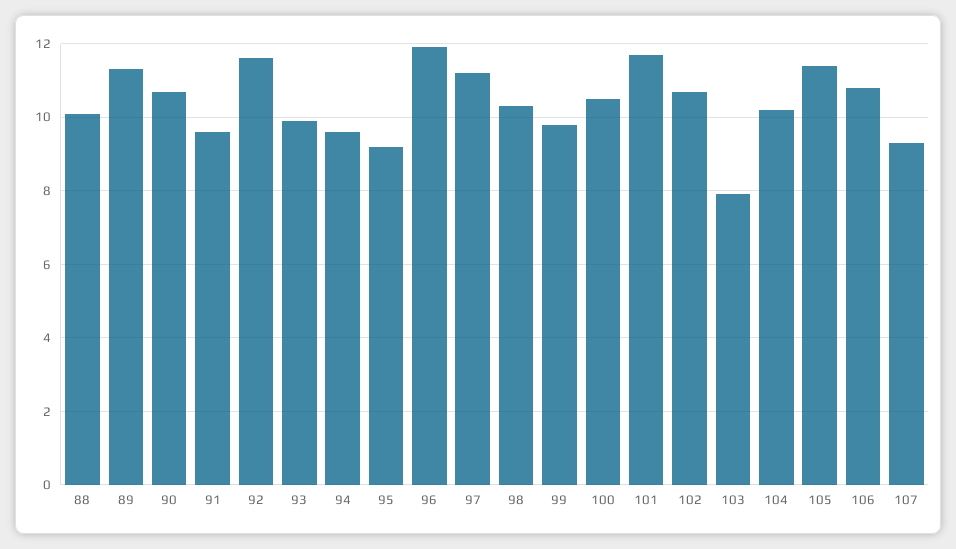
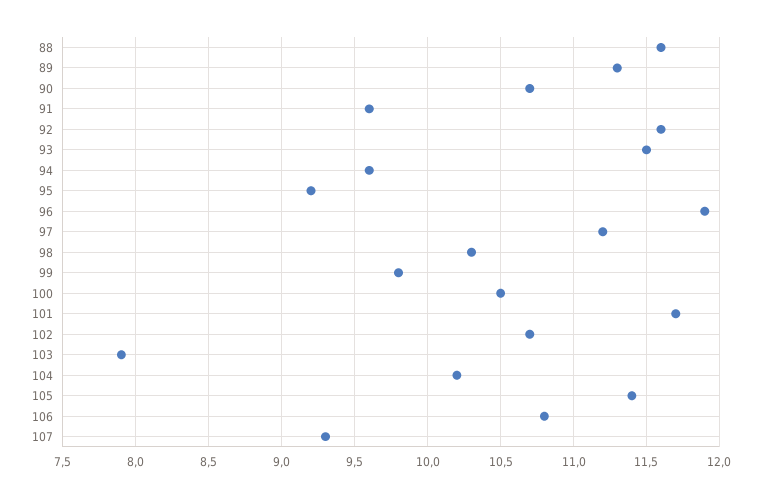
  {
-   "88": 10,
+   "88": 11.6,
    "89": 11.3,
    "90": 10.7,
    "91": 9.6,
    "92": 11.6,
-   "93": 10,
+   "93": 11.5,
    "94": 9.6,
    "95": 9.2,
    "96": 11.9,
    "97": 11.2,
    "98": 10.3,
    "99": 9.8,
    "100": 10.5,
    "101": 11.7,
    "102": 10.7,
    "103": 7.9,
    "104": 10.2,
    "105": 11.4,
    "106": 10.8,
    "107": 9.3
  }

